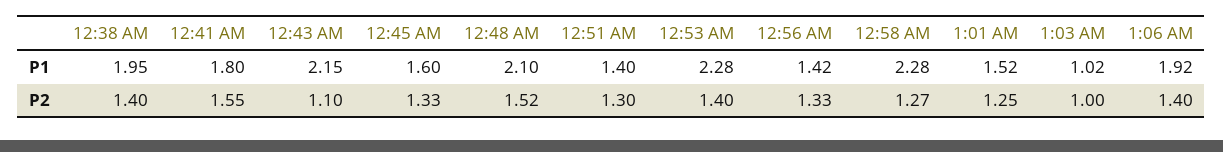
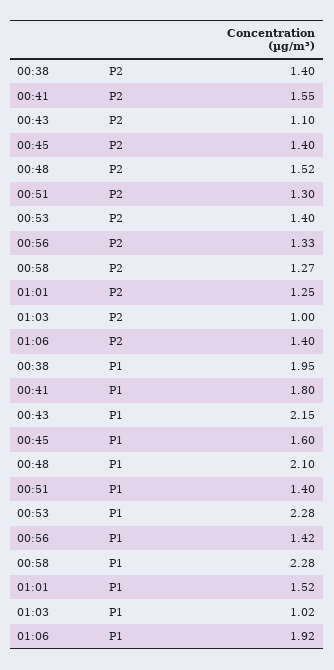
  {
    "12:38 AM": {
      "P1": 1.95,
      "P2": 1.4
    },
    "12:41 AM": {
      "P1": 1.8,
      "P2": 1.55
    },
    "12:43 AM": {
      "P1": 2.15,
      "P2": 1.1
    },
    "12:45 AM": {
      "P1": 1.6,
-     "P2": 1.33
+     "P2": 1.4
    },
    "12:48 AM": {
      "P1": 2.1,
      "P2": 1.52
    },
    "12:51 AM": {
      "P1": 1.4,
      "P2": 1.3
    },
    "12:53 AM": {
      "P1": 2.28,
      "P2": 1.4
    },
    "12:56 AM": {
      "P1": 1.42,
      "P2": 1.33
    },
    "12:58 AM": {
      "P1": 2.28,
      "P2": 1.27
    },
    "1:01 AM": {
      "P1": 1.52,
      "P2": 1.25
    },
    "1:03 AM": {
      "P1": 1.02,
      "P2": 1
    },
    "1:06 AM": {
      "P1": 1.92,
      "P2": 1.4
    }
  }

